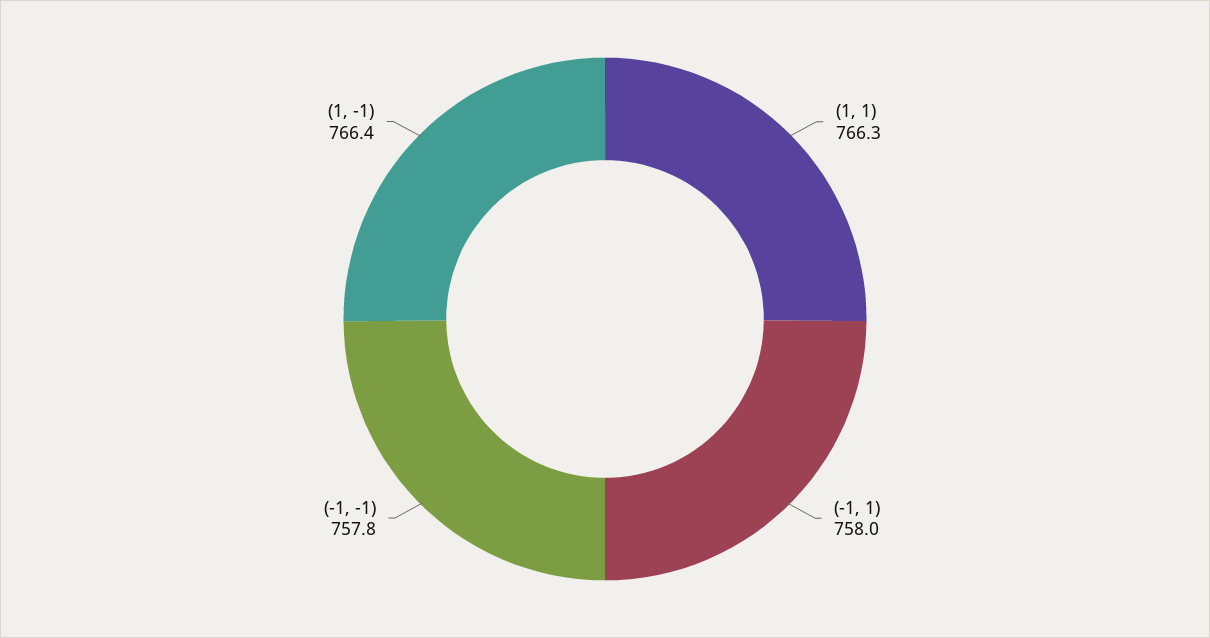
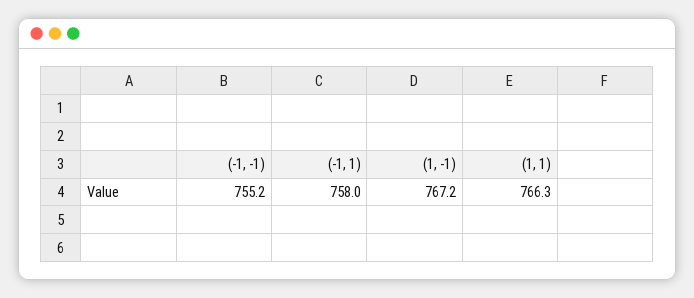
  {
    "(1, 1)": 766.3,
    "(-1, 1)": 758,
-   "(-1, -1)": 757.8,
+   "(-1, -1)": 755.2,
-   "(1, -1)": 766.4
+   "(1, -1)": 767.2
  }

